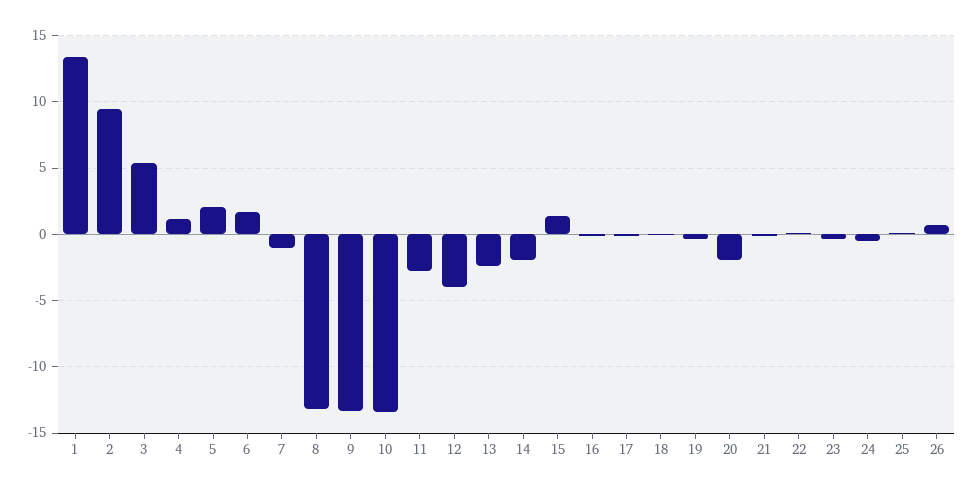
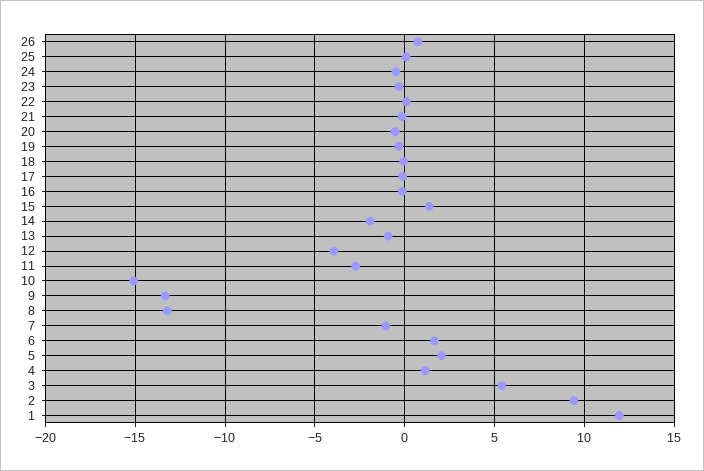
  {
-   "1": 13.5,
+   "1": 12,
    "2": 9.5,
    "3": 5.5,
    "4": 1,
    "5": 2,
    "6": 1.5,
    "7": -1,
    "8": -13,
    "9": -13.5,
-   "10": -13.5,
+   "10": -15,
    "11": -2.5,
    "12": -4,
-   "13": -2.5,
+   "13": -1,
    "14": -2,
    "15": 1.5,
    "16": 0,
    "17": 0,
    "18": 0,
    "19": -0.5,
-   "20": -2,
+   "20": -0.5,
    "21": 0,
    "22": 0,
    "23": -0.5,
    "24": -0.5,
    "25": 0,
    "26": 0.5
  }

